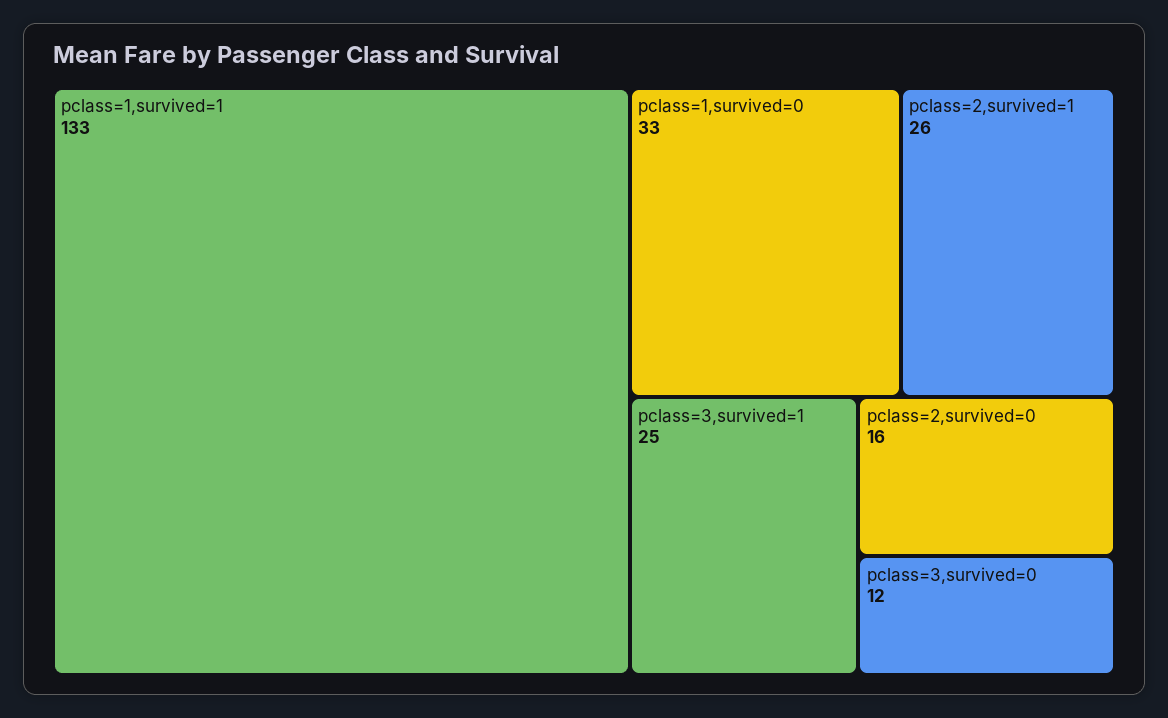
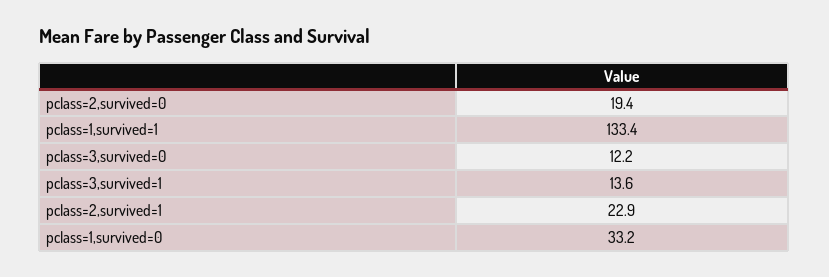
  {
    "pclass=1,survived=1": 133.4,
    "pclass=1,survived=0": 33.2,
-   "pclass=2,survived=1": 26,
+   "pclass=2,survived=1": 22.9,
-   "pclass=3,survived=1": 25,
+   "pclass=3,survived=1": 13.6,
-   "pclass=2,survived=0": 16,
+   "pclass=2,survived=0": 19.4,
    "pclass=3,survived=0": 12.2
  }

